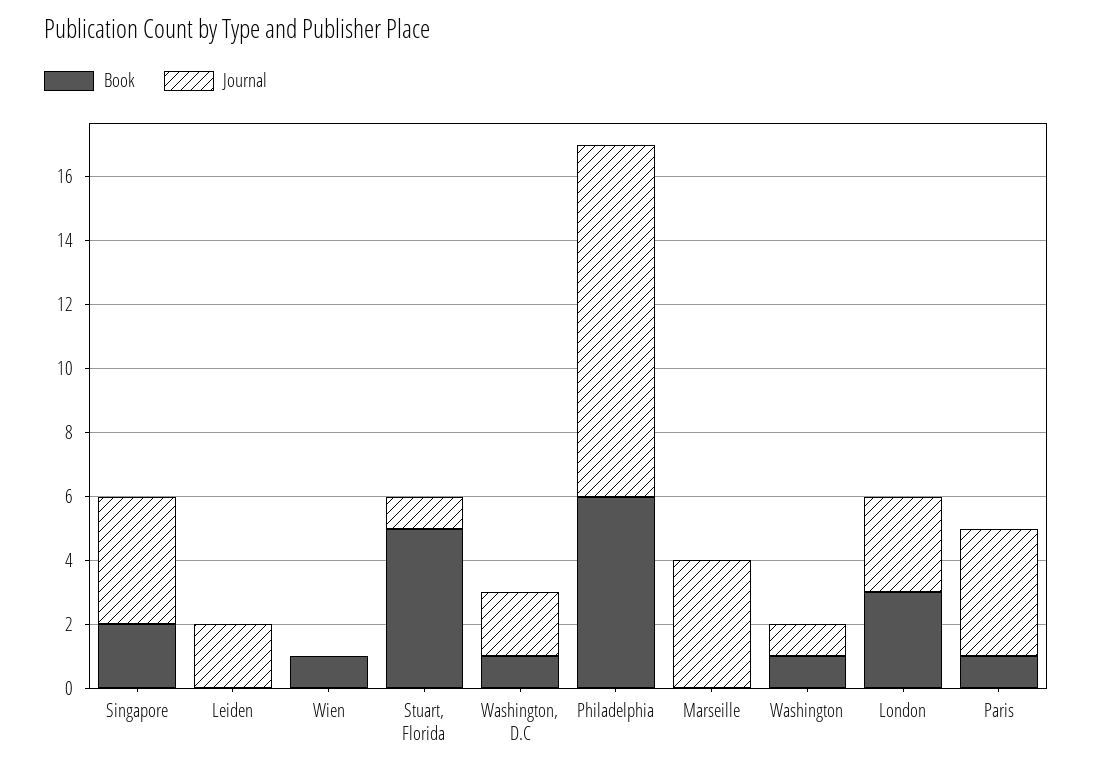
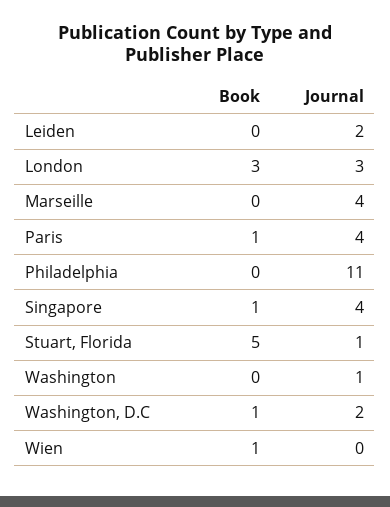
  {
    "Book": {
-     "Singapore": 2,
+     "Singapore": 1,
      "Leiden": 0,
      "Wien": 1,
      "Stuart, Florida": 5,
      "Washington, D.C": 1,
-     "Philadelphia": 6,
+     "Philadelphia": 0,
      "Marseille": 0,
-     "Washington": 1,
+     "Washington": 0,
      "London": 3,
      "Paris": 1
    },
    "Journal": {
      "Singapore": 4,
      "Leiden": 2,
      "Wien": 0,
      "Stuart, Florida": 1,
      "Washington, D.C": 2,
      "Philadelphia": 11,
      "Marseille": 4,
      "Washington": 1,
      "London": 3,
      "Paris": 4
    }
  }

